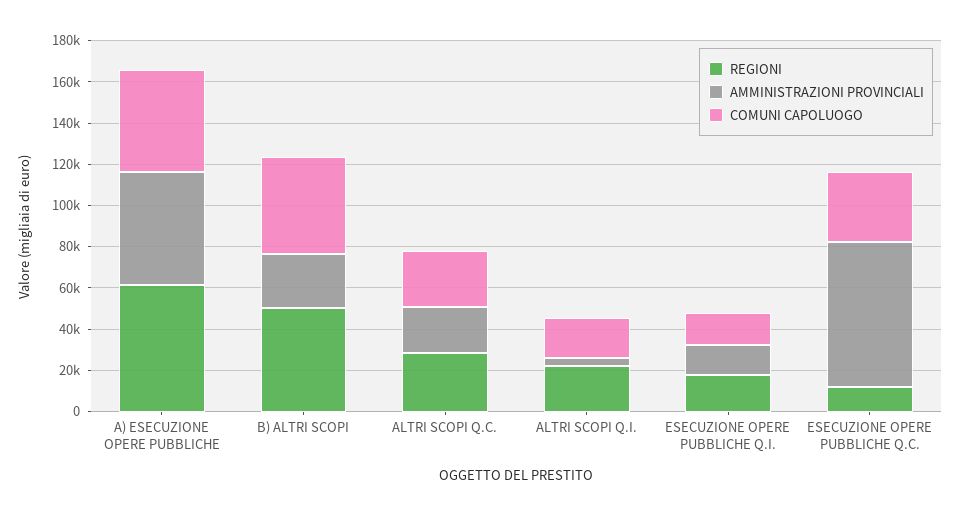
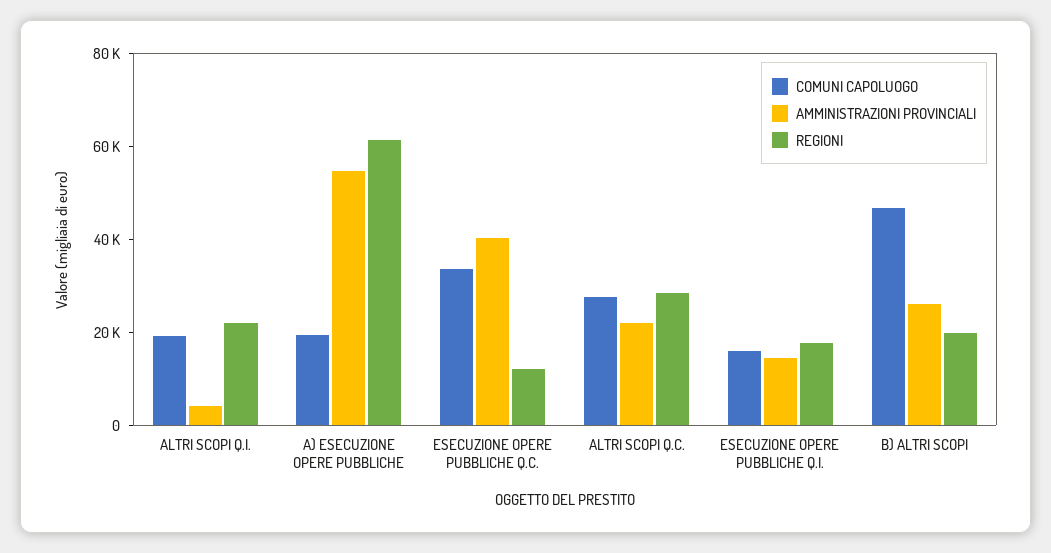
  {
    "REGIONI": {
      "A) ESECUZIONE OPERE PUBBLICHE": 60000,
-     "B) ALTRI SCOPI": 50000,
+     "B) ALTRI SCOPI": 20000,
      "ALTRI SCOPI Q.C.": 30000,
      "ALTRI SCOPI Q.I.": 20000,
      "ESECUZIONE OPERE PUBBLICHE Q.I.": 20000,
      "ESECUZIONE OPERE PUBBLICHE Q.C.": 10000
    },
    "AMMINISTRAZIONI PROVINCIALI": {
      "A) ESECUZIONE OPERE PUBBLICHE": 55000,
      "B) ALTRI SCOPI": 25000,
      "ALTRI SCOPI Q.C.": 20000,
      "ALTRI SCOPI Q.I.": 5000,
      "ESECUZIONE OPERE PUBBLICHE Q.I.": 15000,
-     "ESECUZIONE OPERE PUBBLICHE Q.C.": 70000
+     "ESECUZIONE OPERE PUBBLICHE Q.C.": 40000
    },
    "COMUNI CAPOLUOGO": {
-     "A) ESECUZIONE OPERE PUBBLICHE": 50000,
+     "A) ESECUZIONE OPERE PUBBLICHE": 20000,
      "B) ALTRI SCOPI": 45000,
      "ALTRI SCOPI Q.C.": 30000,
      "ALTRI SCOPI Q.I.": 20000,
      "ESECUZIONE OPERE PUBBLICHE Q.I.": 15000,
      "ESECUZIONE OPERE PUBBLICHE Q.C.": 35000
    }
  }

